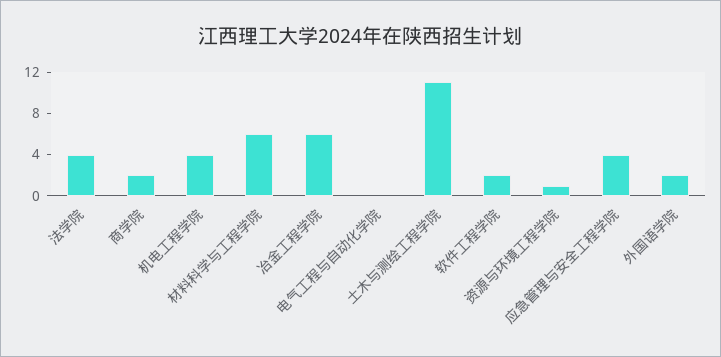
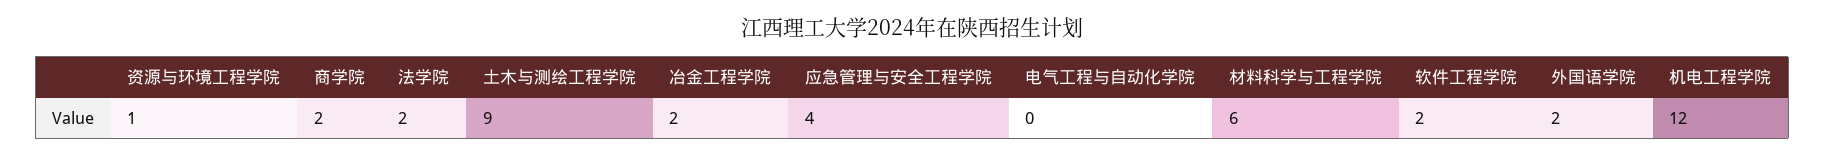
  {
-   "法学院": 4,
+   "法学院": 2,
    "商学院": 2,
-   "机电工程学院": 4,
+   "机电工程学院": 12,
    "材料科学与工程学院": 6,
-   "冶金工程学院": 6,
+   "冶金工程学院": 2,
    "电气工程与自动化学院": 0,
-   "土木与测绘工程学院": 11,
+   "土木与测绘工程学院": 9,
    "软件工程学院": 2,
    "资源与环境工程学院": 1,
    "应急管理与安全工程学院": 4,
    "外国语学院": 2
  }

